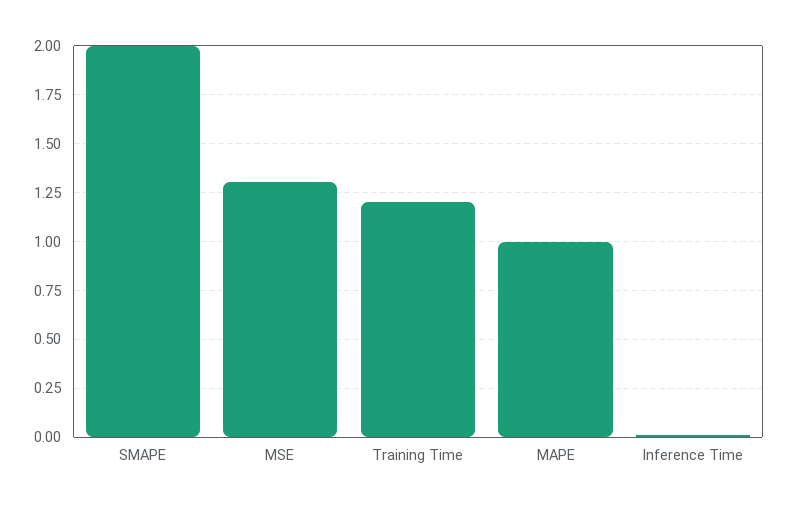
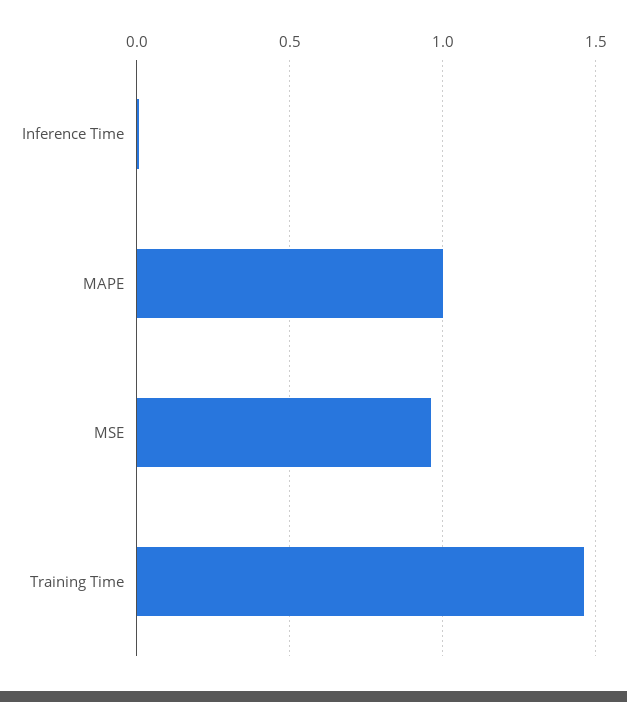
  {
-   "SMAPE": 2,
-   "MSE": 1.3,
+   "MSE": 0.95,
-   "Training Time": 1.2,
+   "Training Time": 1.45,
    "MAPE": 1,
    "Inference Time": 0
  }

